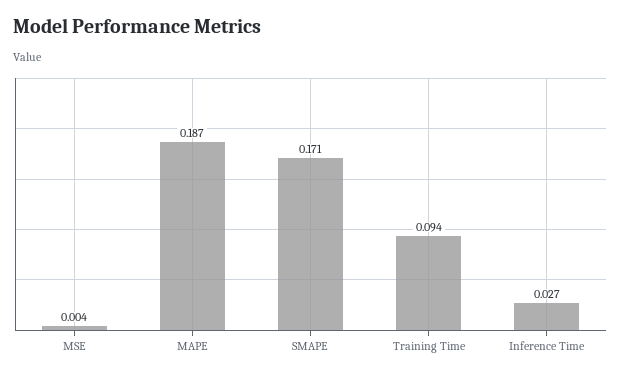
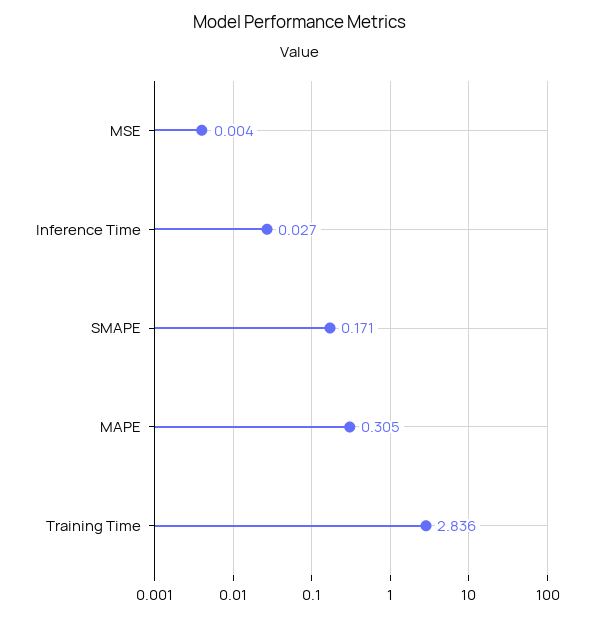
  {
    "MSE": 0.004,
-   "MAPE": 0.187,
+   "MAPE": 0.305,
    "SMAPE": 0.171,
-   "Training Time": 0.094,
+   "Training Time": 2.836,
    "Inference Time": 0.027
  }

